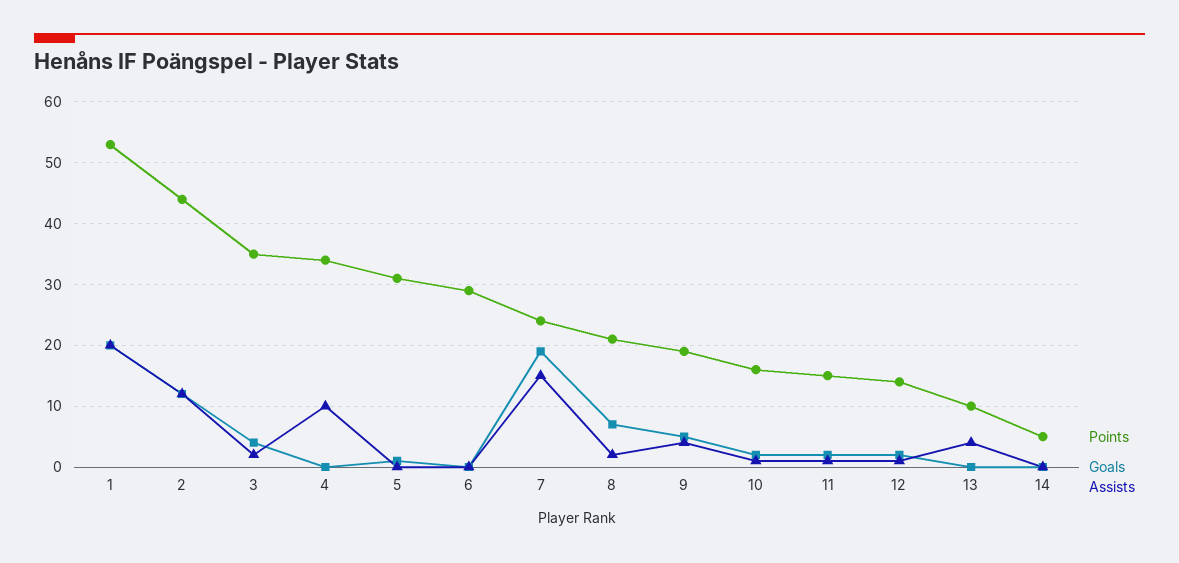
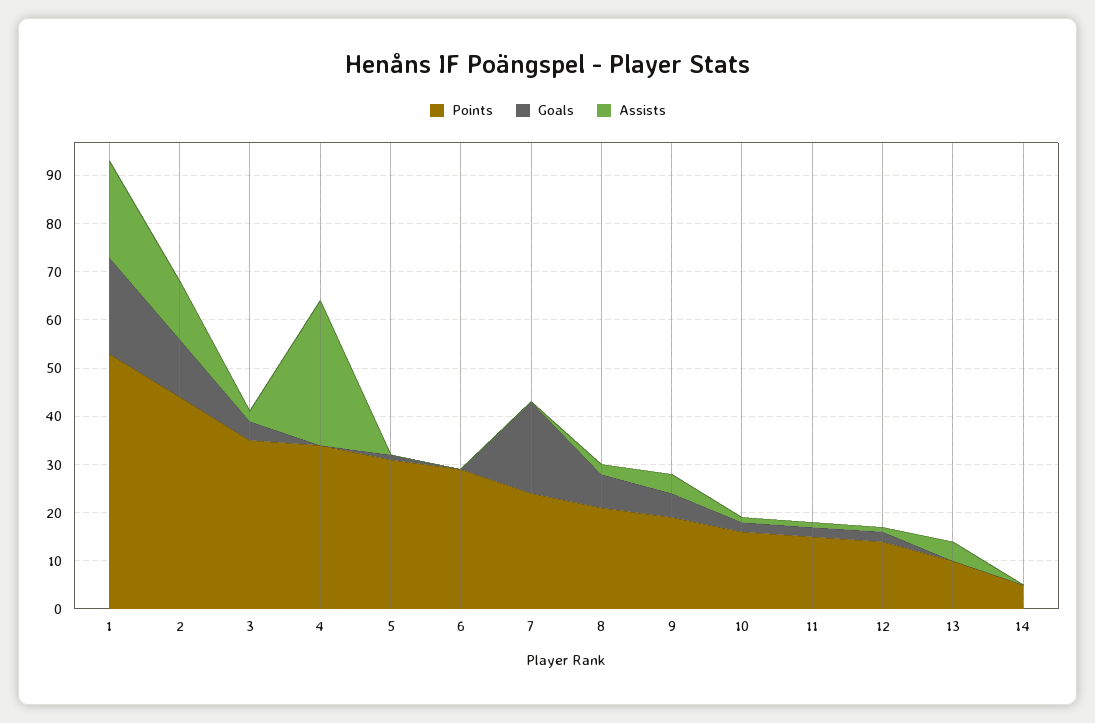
  {
    "Points": {
      "1": 53,
      "2": 44,
      "3": 35,
      "4": 34,
      "5": 31,
      "6": 29,
      "7": 24,
      "8": 21,
      "9": 19,
      "10": 16,
      "11": 15,
      "12": 14,
      "13": 10,
      "14": 5
    },
    "Goals": {
      "1": 20,
      "2": 12,
      "3": 4,
      "4": 0,
      "5": 1,
      "6": 0,
      "7": 19,
      "8": 7,
      "9": 5,
      "10": 2,
      "11": 2,
      "12": 2,
      "13": 0,
      "14": 0
    },
    "Assists": {
      "1": 20,
      "2": 12,
      "3": 2,
-     "4": 10,
+     "4": 30,
      "5": 0,
      "6": 0,
-     "7": 15,
+     "7": 0,
      "8": 2,
      "9": 4,
      "10": 1,
      "11": 1,
      "12": 1,
      "13": 4,
      "14": 0
    }
  }

